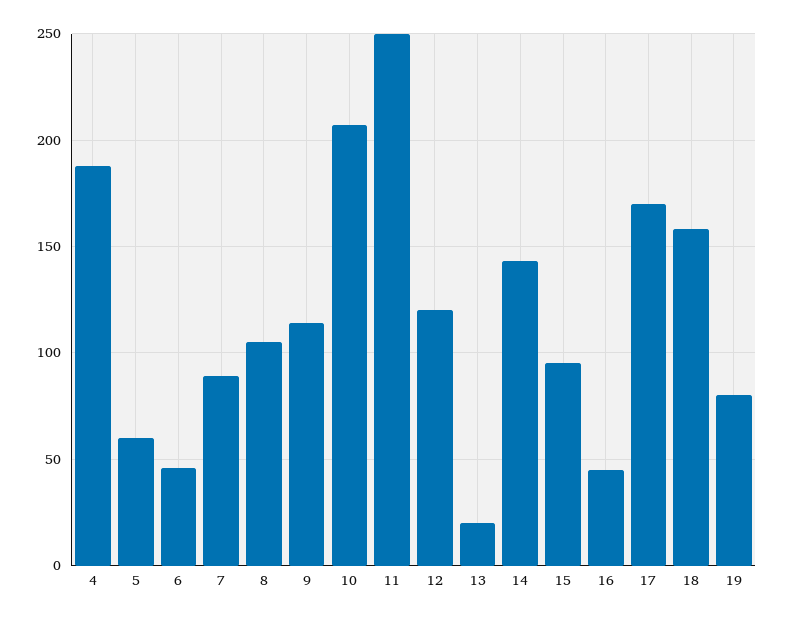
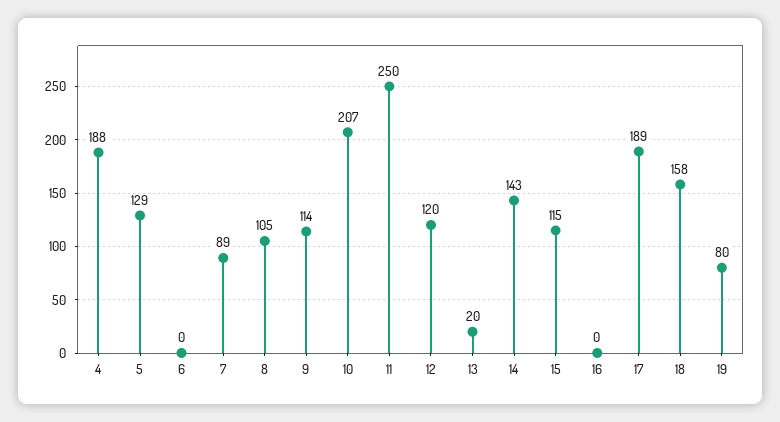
  {
    "4": 188,
-   "5": 60,
+   "5": 129,
-   "6": 45,
+   "6": 0,
    "7": 89,
    "8": 105,
    "9": 114,
    "10": 207,
    "11": 250,
    "12": 120,
    "13": 20,
    "14": 143,
-   "15": 95,
+   "15": 115,
-   "16": 45,
+   "16": 0,
-   "17": 170,
+   "17": 189,
    "18": 158,
    "19": 80
  }

